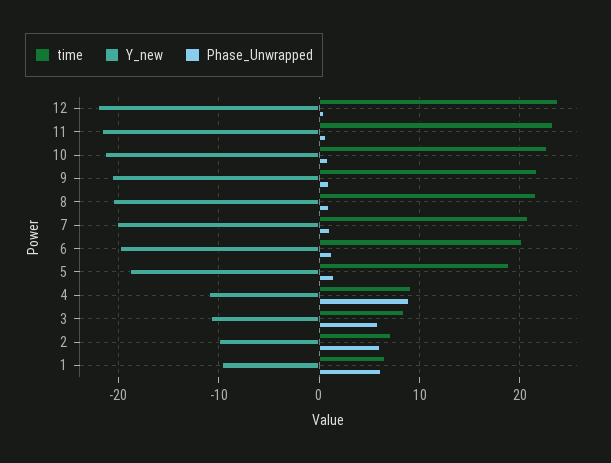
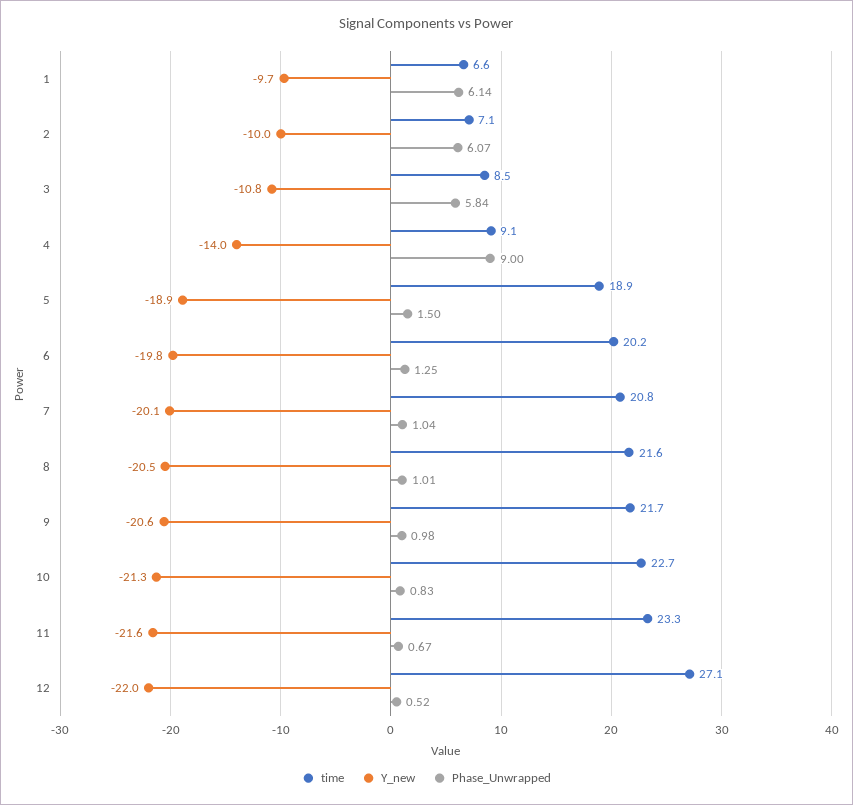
  {
    "time": {
-     "12": 24,
+     "12": 27.1,
      "11": 23.3,
      "10": 22.7,
      "9": 21.7,
      "8": 21.6,
      "7": 20.8,
      "6": 20.2,
      "5": 18.9,
      "4": 9.1,
      "3": 8.5,
      "2": 7.1,
      "1": 6.6
    },
    "Y_new": {
      "12": -22,
      "11": -21.6,
      "10": -21.3,
      "9": -20.6,
      "8": -20.5,
      "7": -20.1,
      "6": -19.8,
      "5": -18.9,
-     "4": -11,
+     "4": -14,
      "3": -10.8,
      "2": -10,
      "1": -9.7
    },
    "Phase_Unwrapped": {
      "12": 0.52,
      "11": 0.67,
      "10": 0.83,
      "9": 0.98,
      "8": 1.01,
      "7": 1.04,
      "6": 1.25,
      "5": 1.5,
      "4": 9,
      "3": 5.84,
      "2": 6.07,
      "1": 6.14
    }
  }

